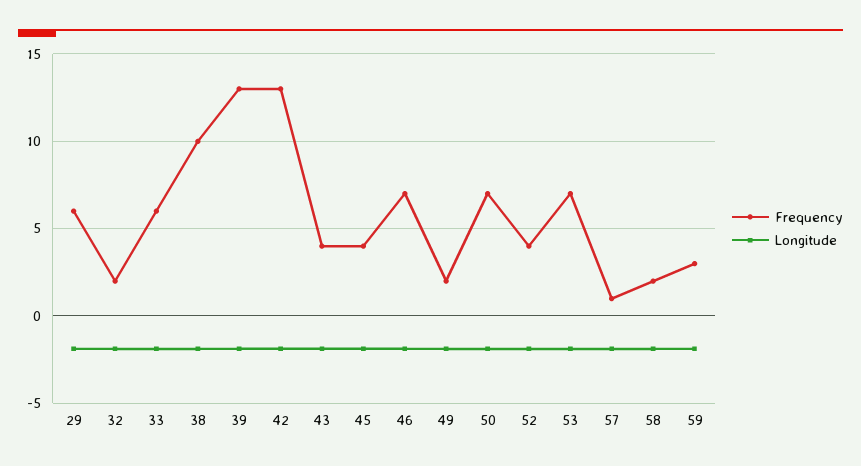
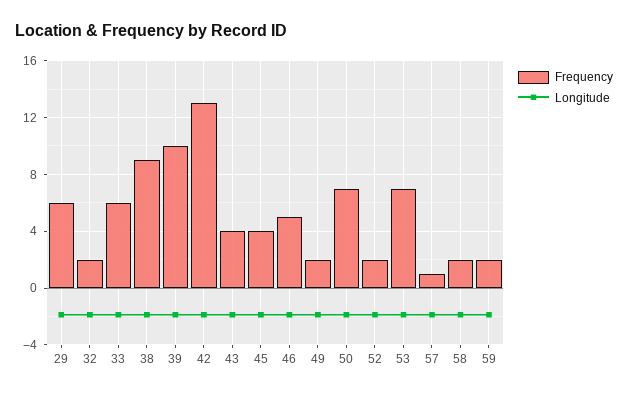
  {
    "Frequency": {
      "29": 6,
      "32": 2,
      "33": 6,
-     "38": 10,
+     "38": 9,
-     "39": 13,
+     "39": 10,
      "42": 13,
      "43": 4,
      "45": 4,
-     "46": 7,
+     "46": 5,
      "49": 2,
      "50": 7,
-     "52": 4,
+     "52": 2,
      "53": 7,
      "57": 1,
      "58": 2,
-     "59": 3
+     "59": 2
    },
    "Longitude": {
      "29": -2,
      "32": -2,
      "33": -2,
      "38": -2,
      "39": -2,
      "42": -2,
      "43": -2,
      "45": -2,
      "46": -2,
      "49": -2,
      "50": -2,
      "52": -2,
      "53": -2,
      "57": -2,
      "58": -2,
      "59": -2
    }
  }

